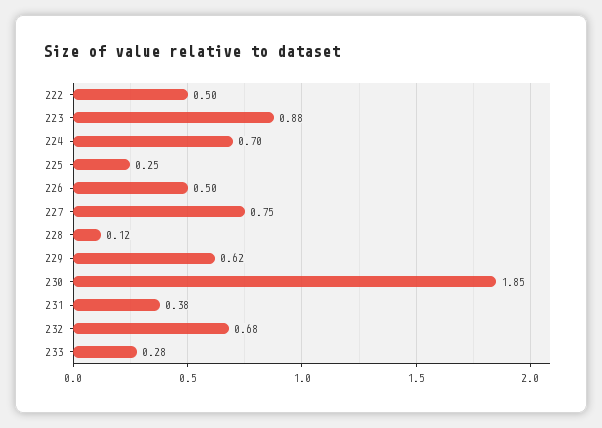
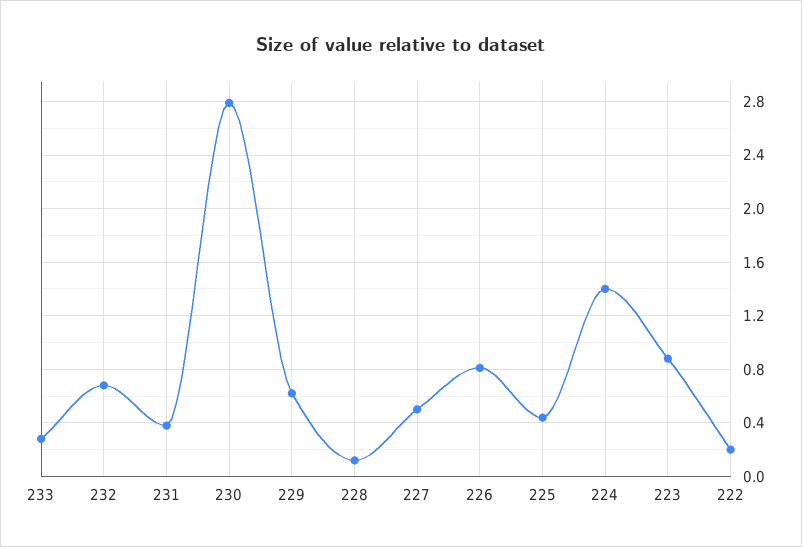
  {
-   "222": 0.5,
+   "222": 0.2,
    "223": 0.88,
-   "224": 0.7,
+   "224": 1.4,
-   "225": 0.25,
+   "225": 0.45,
-   "226": 0.5,
+   "226": 0.8,
-   "227": 0.75,
+   "227": 0.5,
    "228": 0.12,
    "229": 0.62,
-   "230": 1.85,
+   "230": 2.8,
    "231": 0.38,
    "232": 0.68,
    "233": 0.28
  }

